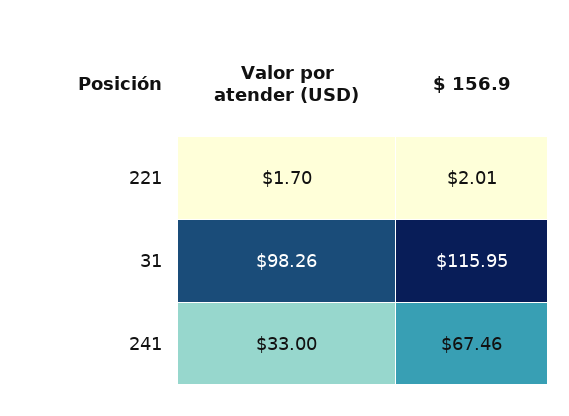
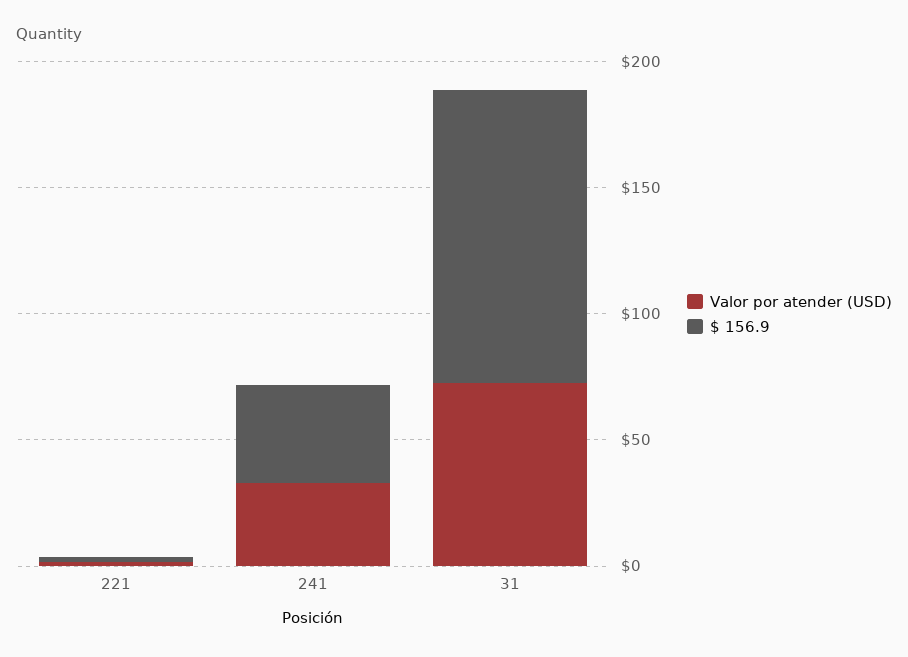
  {
    "Valor por atender (USD)": {
      "221": 1.7,
-     "31": 98.26,
+     "31": 70,
      "241": 33
    },
    "$ 156.9": {
      "221": 2.01,
      "31": 115.95,
-     "241": 67.46
+     "241": 40
    }
  }

